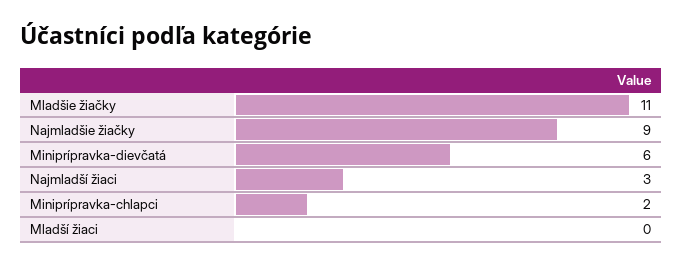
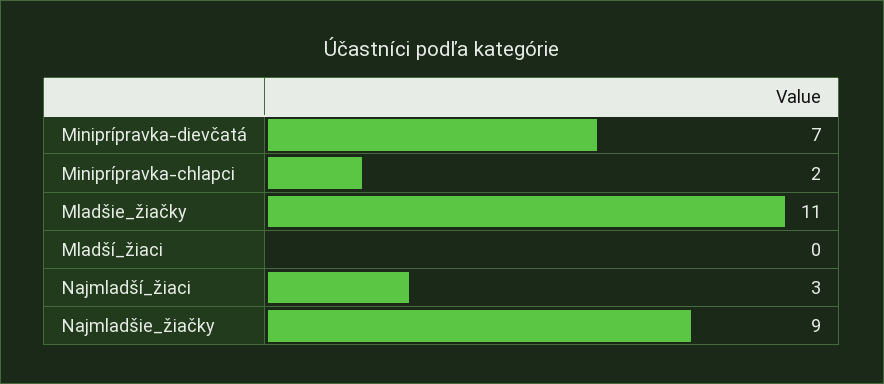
  {
    "Mladšie žiačky": 11,
    "Najmladšie žiačky": 9,
-   "Miniprípravka-dievčatá": 6,
+   "Miniprípravka-dievčatá": 7,
    "Najmladší žiaci": 3,
    "Miniprípravka-chlapci": 2,
    "Mladší žiaci": 0
  }

